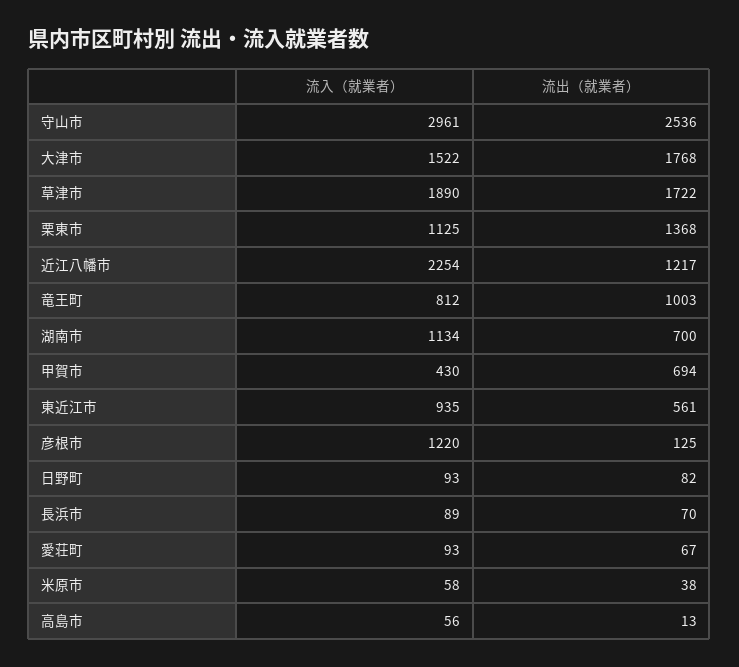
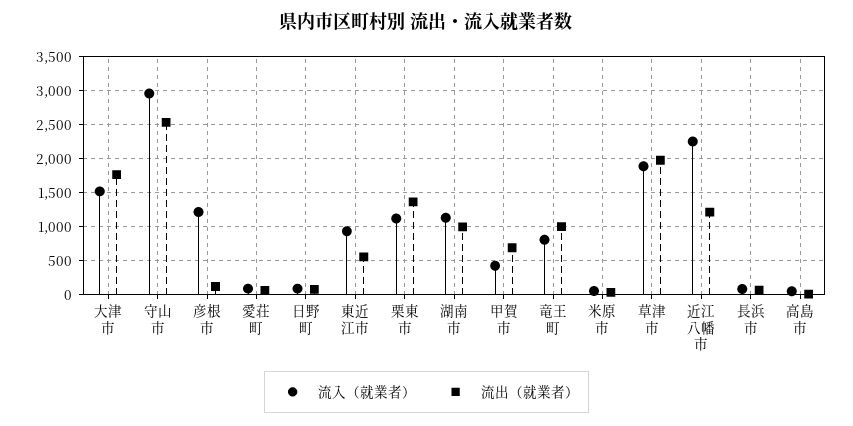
  {
    "流入（就業者）": {
      "守山市": 2961,
      "大津市": 1522,
      "草津市": 1890,
      "栗東市": 1125,
      "近江八幡市": 2254,
      "竜王町": 812,
      "湖南市": 1134,
      "甲賀市": 430,
      "東近江市": 935,
      "彦根市": 1220,
      "日野町": 93,
      "長浜市": 89,
      "愛荘町": 93,
      "米原市": 58,
      "高島市": 56
    },
    "流出（就業者）": {
      "守山市": 2536,
      "大津市": 1768,
-     "草津市": 1722,
+     "草津市": 2000,
      "栗東市": 1368,
      "近江八幡市": 1217,
      "竜王町": 1003,
-     "湖南市": 700,
+     "湖南市": 1000,
      "甲賀市": 694,
      "東近江市": 561,
      "彦根市": 125,
      "日野町": 82,
      "長浜市": 70,
      "愛荘町": 67,
      "米原市": 38,
      "高島市": 13
    }
  }

